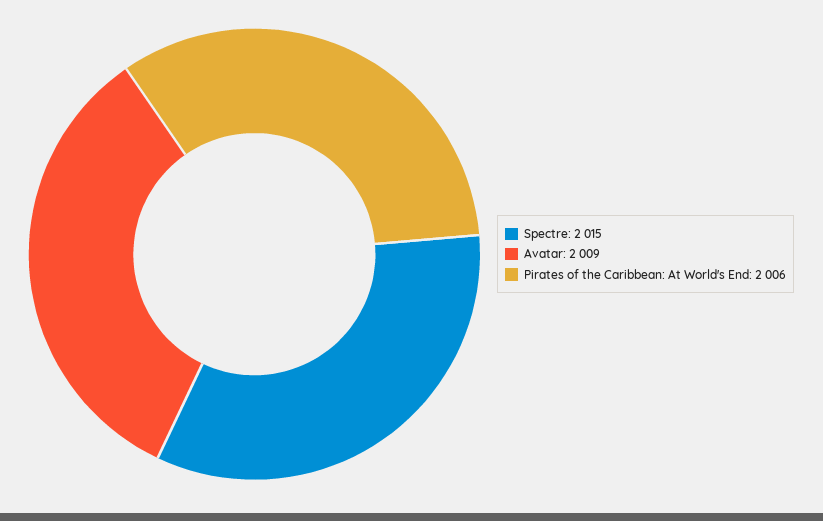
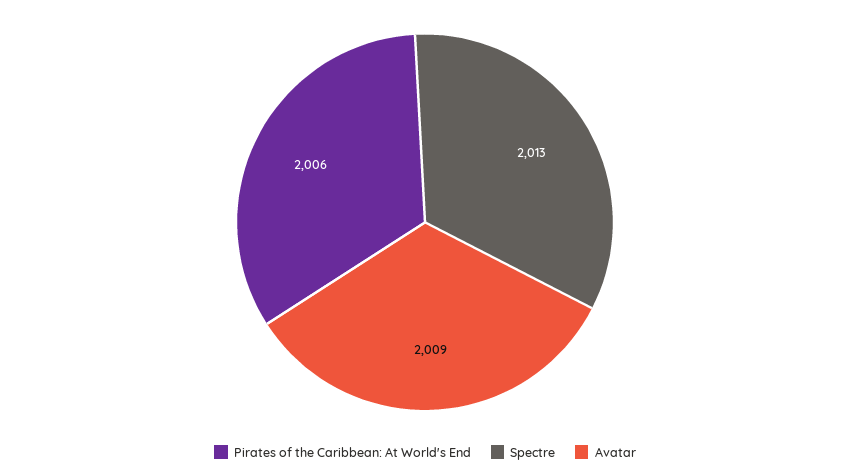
  {
-   "Spectre": 2015,
+   "Spectre": 2013,
    "Avatar": 2009,
    "Pirates of the Caribbean: At World's End": 2006
  }

